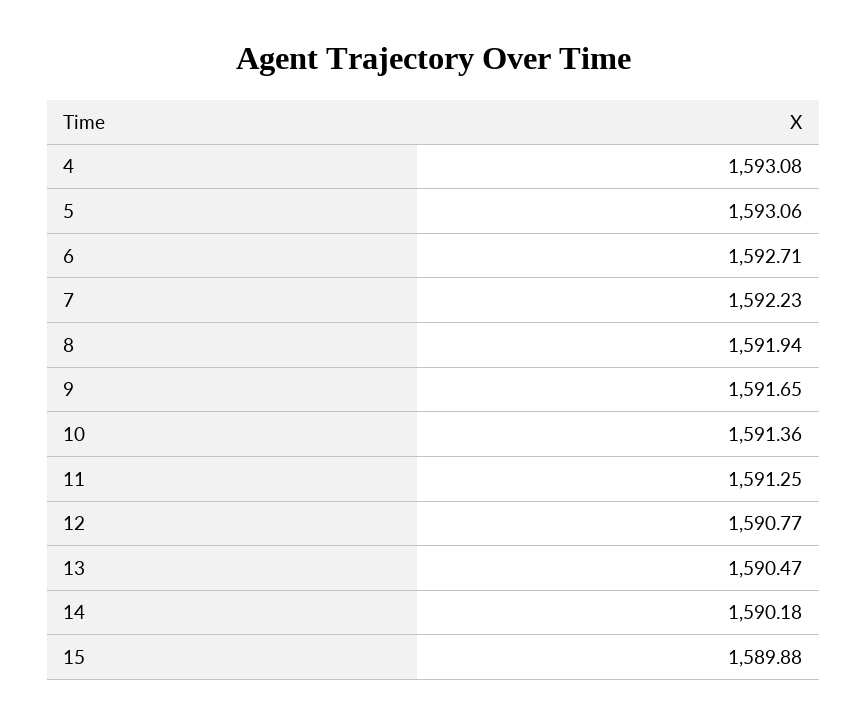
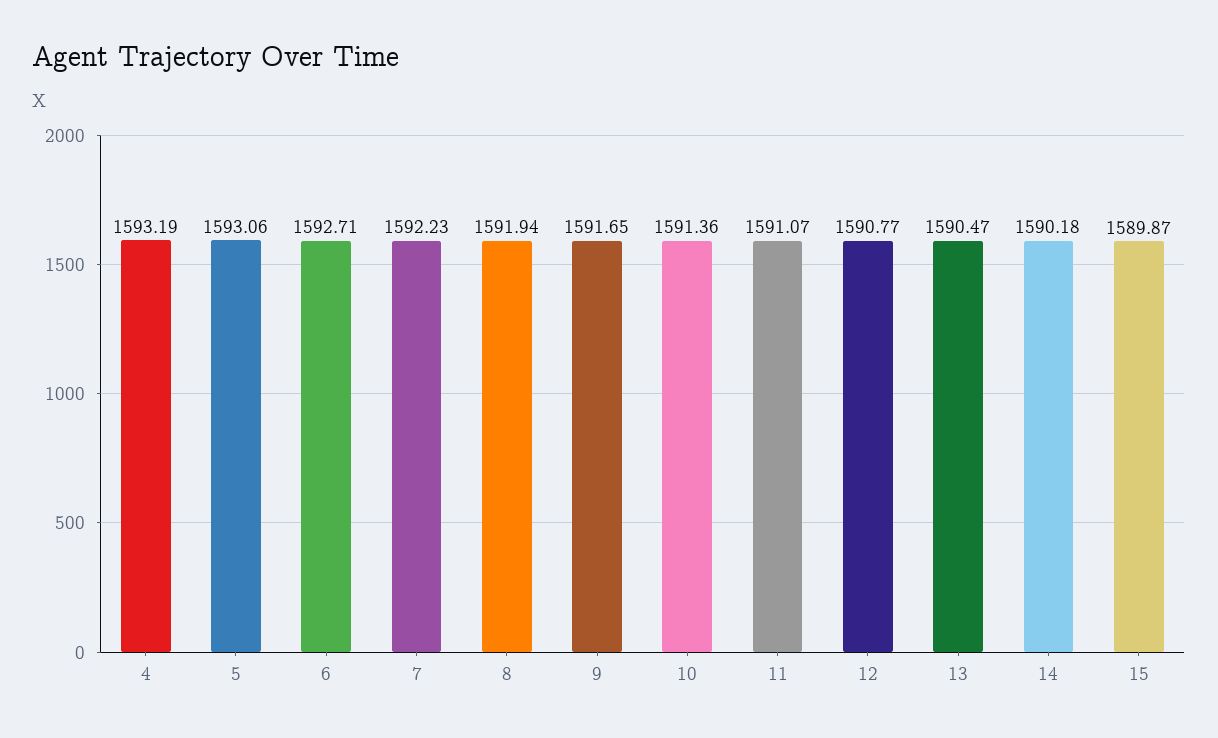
  {
-   "4": 1593.08,
+   "4": 1593.19,
    "5": 1593.06,
    "6": 1592.71,
    "7": 1592.23,
    "8": 1591.94,
    "9": 1591.65,
    "10": 1591.36,
-   "11": 1591.25,
+   "11": 1591.07,
    "12": 1590.77,
    "13": 1590.47,
    "14": 1590.18,
-   "15": 1589.88
+   "15": 1589.87
  }

